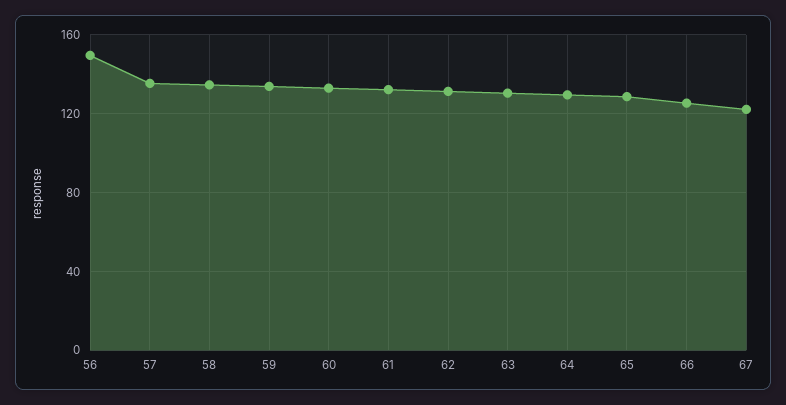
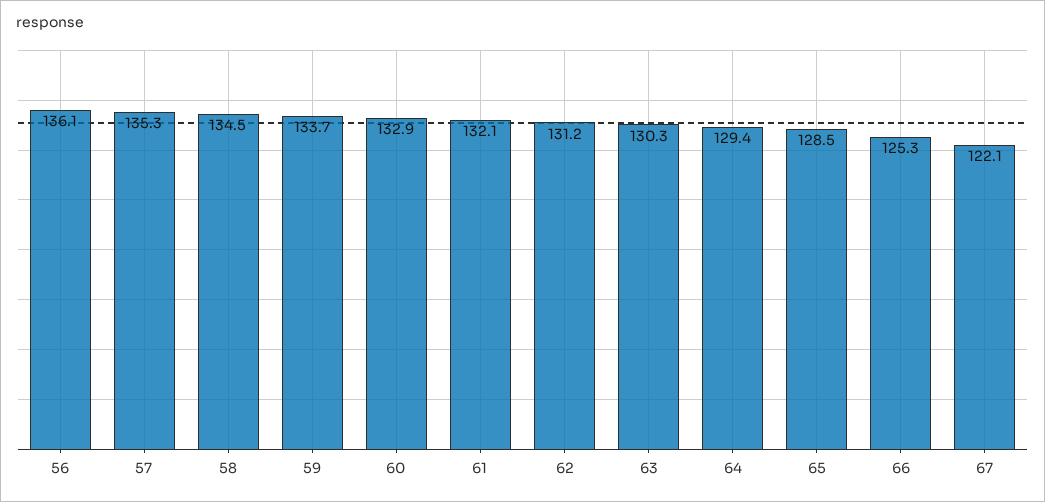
  {
-   "56": 150,
+   "56": 136.1,
    "57": 135.3,
    "58": 134.5,
    "59": 133.7,
    "60": 132.9,
    "61": 132.1,
    "62": 131.2,
    "63": 130.3,
    "64": 129.4,
    "65": 128.5,
    "66": 125.3,
    "67": 122.1
  }

